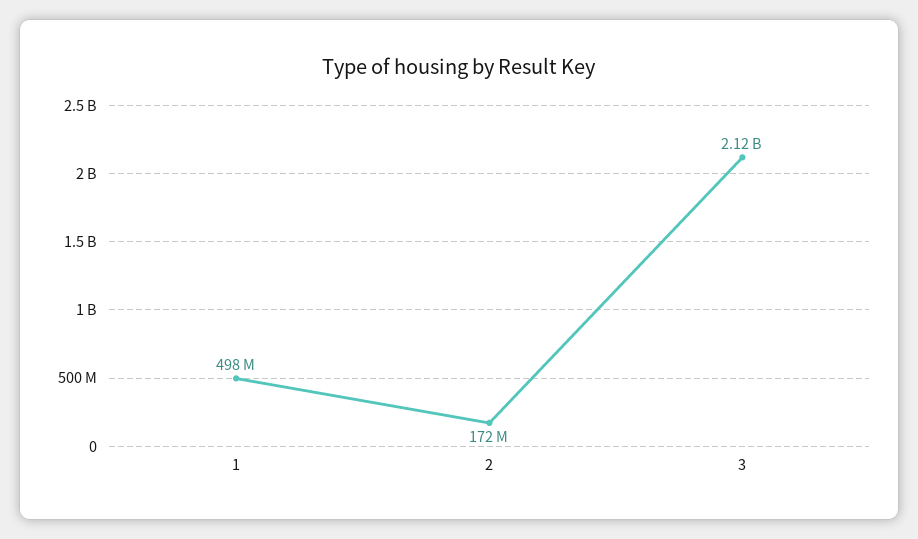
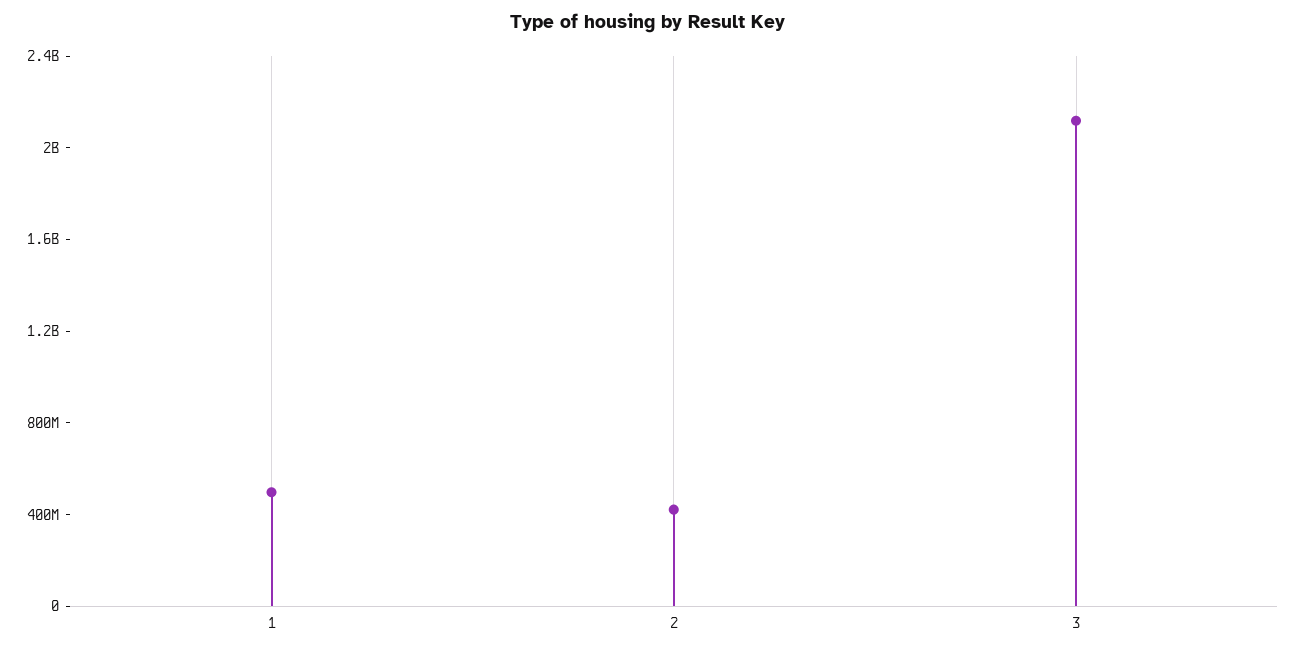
  {
    "1": 498000000,
-   "2": 172000000,
+   "2": 400000000,
    "3": 2120000000
  }

